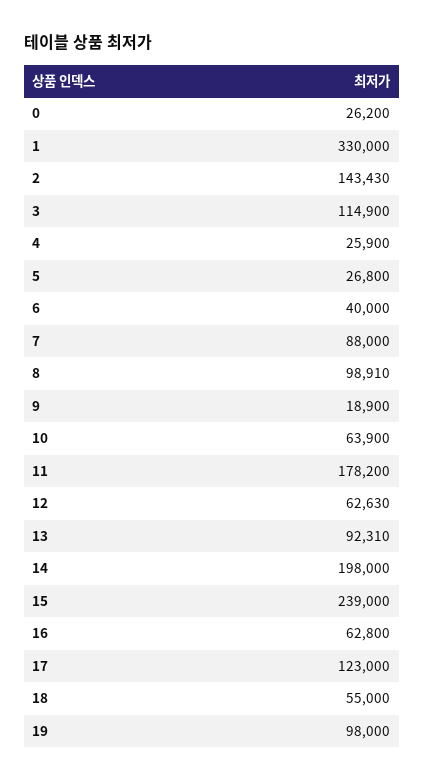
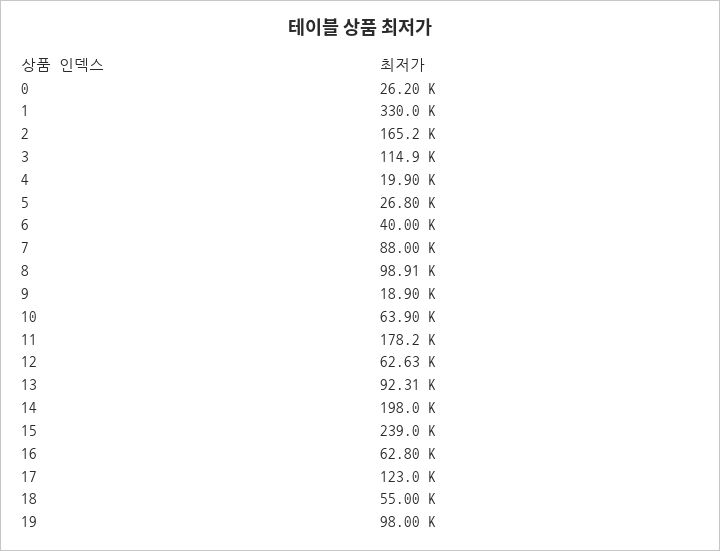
  {
    "0": 26200,
    "1": 330000,
-   "2": 143430,
+   "2": 165200,
    "3": 114900,
-   "4": 25900,
+   "4": 19900,
    "5": 26800,
    "6": 40000,
    "7": 88000,
    "8": 98910,
    "9": 18900,
    "10": 63900,
    "11": 178200,
    "12": 62630,
    "13": 92310,
    "14": 198000,
    "15": 239000,
    "16": 62800,
    "17": 123000,
    "18": 55000,
    "19": 98000
  }

